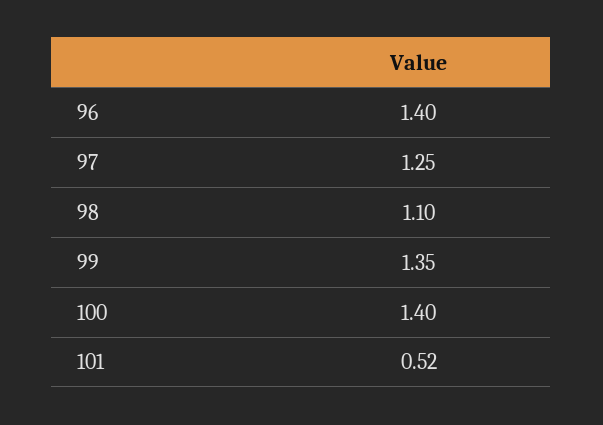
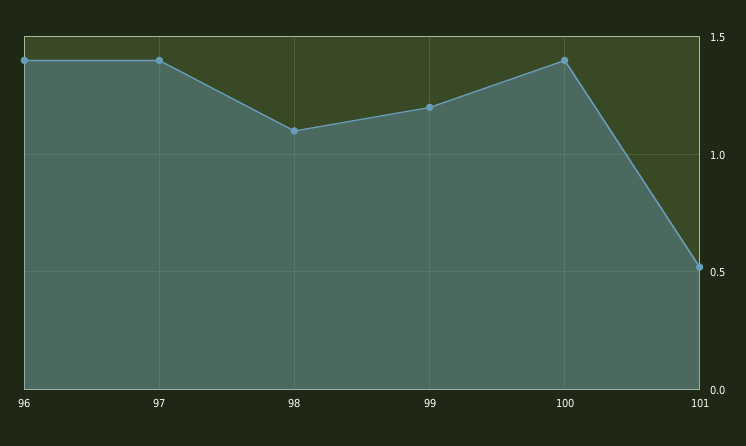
  {
    "96": 1.4,
-   "97": 1.25,
+   "97": 1.4,
    "98": 1.1,
-   "99": 1.35,
+   "99": 1.2,
    "100": 1.4,
    "101": 0.52
  }

